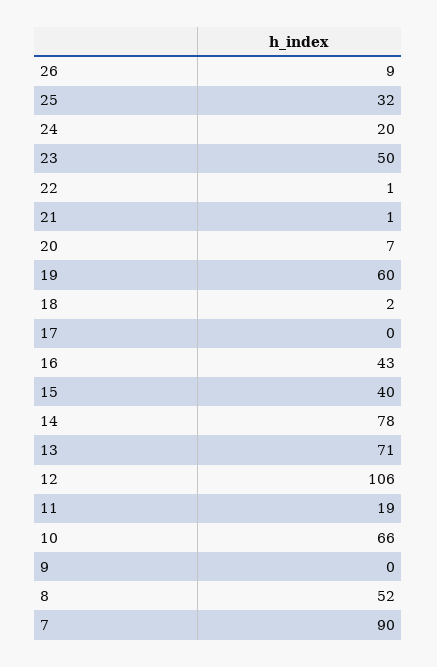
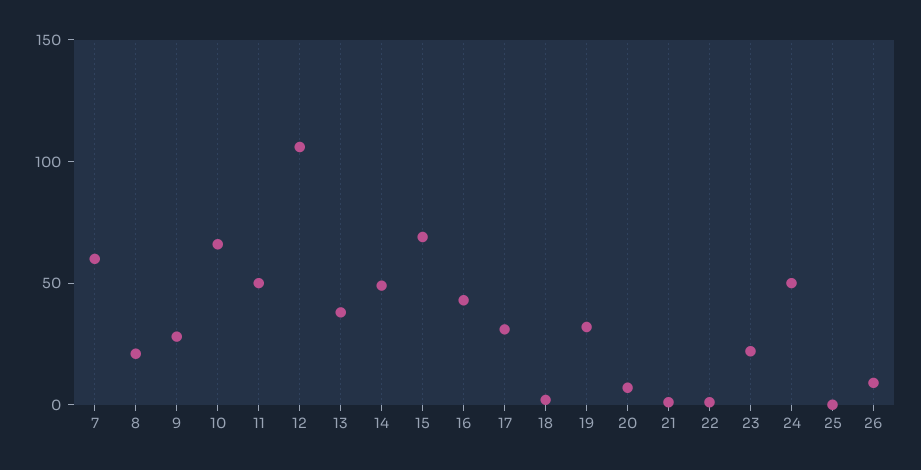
  {
    "26": 9,
-   "25": 32,
+   "25": 0,
-   "24": 20,
+   "24": 50,
-   "23": 50,
+   "23": 20,
    "22": 1,
    "21": 1,
    "20": 7,
-   "19": 60,
+   "19": 30,
    "18": 2,
-   "17": 0,
+   "17": 30,
    "16": 43,
-   "15": 40,
+   "15": 70,
-   "14": 78,
+   "14": 50,
-   "13": 71,
+   "13": 40,
    "12": 106,
-   "11": 19,
+   "11": 50,
    "10": 66,
-   "9": 0,
+   "9": 30,
-   "8": 52,
+   "8": 20,
-   "7": 90
+   "7": 60
  }

